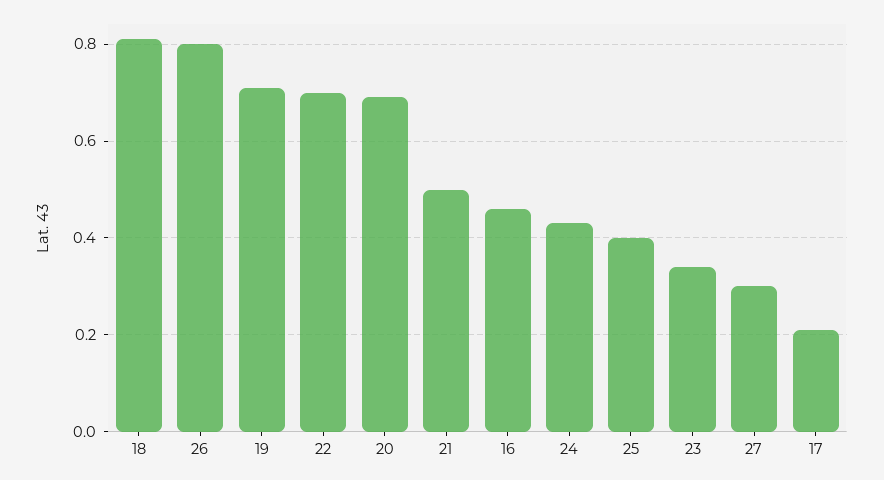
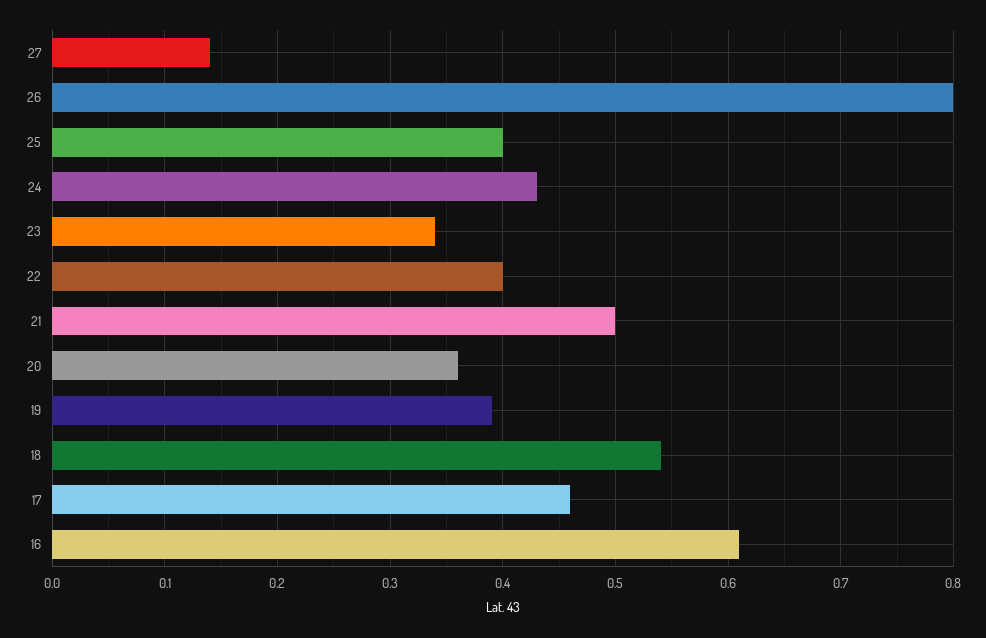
  {
-   "18": 0.8,
+   "18": 0.54,
    "26": 0.8,
-   "19": 0.7,
+   "19": 0.39,
-   "22": 0.7,
+   "22": 0.4,
-   "20": 0.7,
+   "20": 0.36,
    "21": 0.5,
-   "16": 0.45,
+   "16": 0.61,
    "24": 0.43,
    "25": 0.4,
    "23": 0.34,
-   "27": 0.3,
+   "27": 0.14,
-   "17": 0.2
+   "17": 0.46
  }

